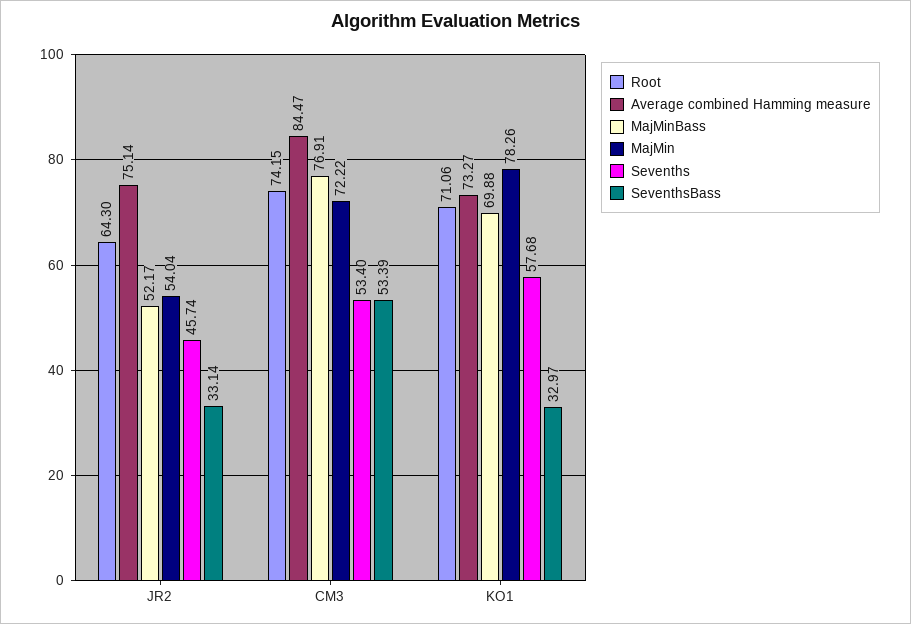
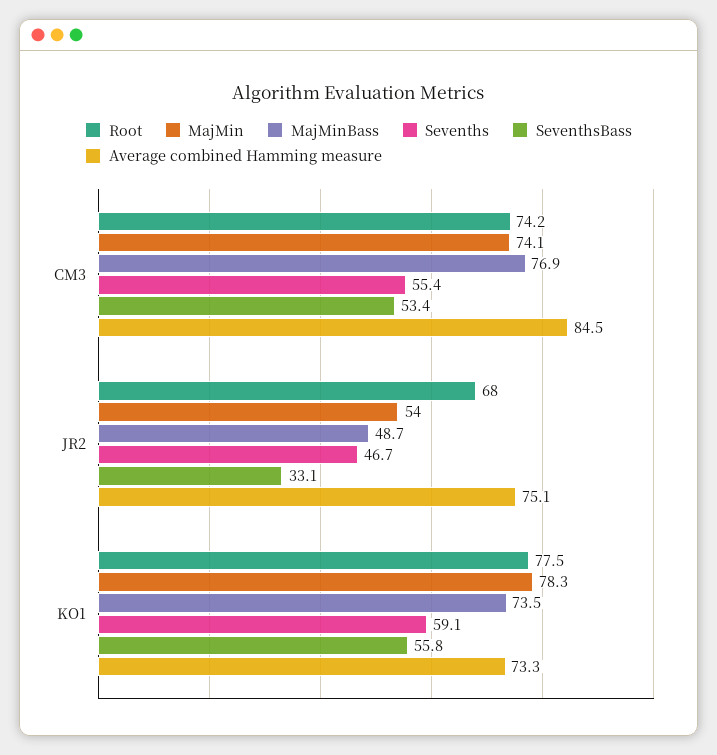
  {
    "Root": {
-     "JR2": 64.3,
+     "JR2": 68,
      "CM3": 74.15,
-     "KO1": 71.06
+     "KO1": 77.5
    },
    "Average combined Hamming measure": {
      "JR2": 75.14,
      "CM3": 84.47,
      "KO1": 73.27
    },
    "MajMinBass": {
-     "JR2": 52.17,
+     "JR2": 48.7,
      "CM3": 76.91,
-     "KO1": 69.88
+     "KO1": 73.5
    },
    "MajMin": {
      "JR2": 54.04,
-     "CM3": 72.22,
+     "CM3": 74.1,
      "KO1": 78.26
    },
    "Sevenths": {
-     "JR2": 45.74,
+     "JR2": 46.7,
-     "CM3": 53.4,
+     "CM3": 55.4,
-     "KO1": 57.68
+     "KO1": 59.1
    },
    "SeventhsBass": {
      "JR2": 33.14,
      "CM3": 53.39,
-     "KO1": 32.97
+     "KO1": 55.8
    }
  }

